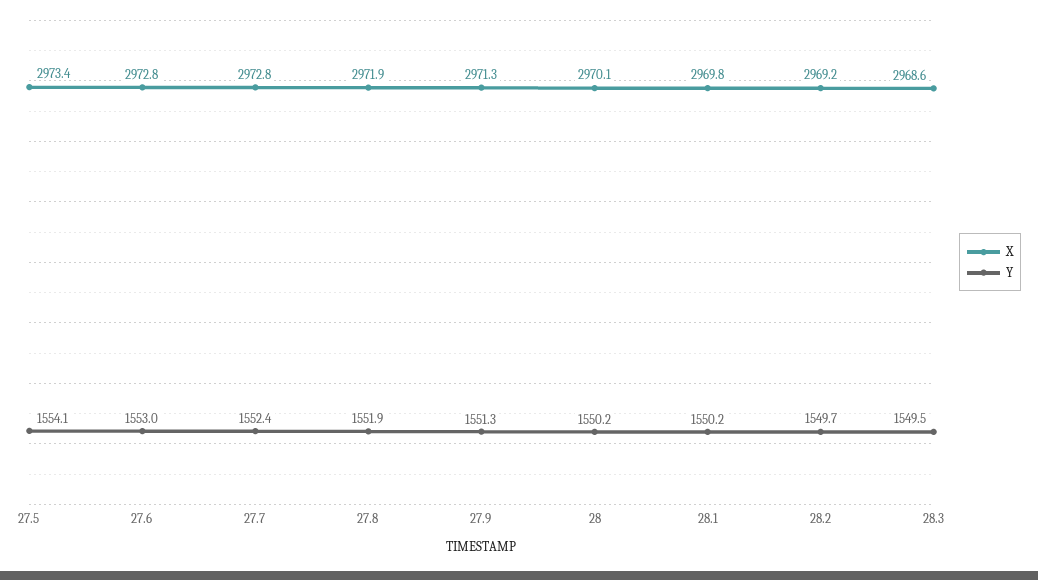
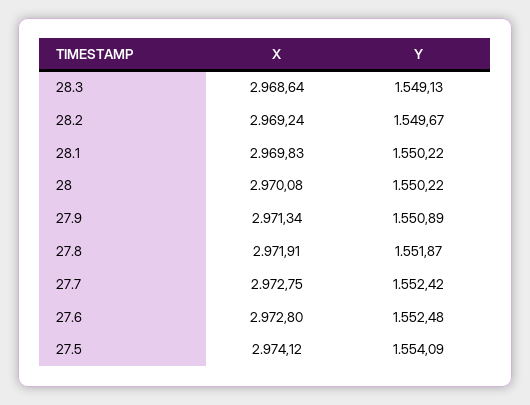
  {
    "X": {
-     "27.5": 2973.4,
+     "27.5": 2974.12,
      "27.6": 2972.8,
      "27.7": 2972.75,
      "27.8": 2971.91,
      "27.9": 2971.34,
      "28": 2970.08,
      "28.1": 2969.83,
      "28.2": 2969.24,
      "28.3": 2968.64
    },
    "Y": {
      "27.5": 1554.09,
-     "27.6": 1553,
+     "27.6": 1552.48,
      "27.7": 1552.42,
      "27.8": 1551.87,
-     "27.9": 1551.3,
+     "27.9": 1550.89,
      "28": 1550.22,
      "28.1": 1550.22,
      "28.2": 1549.67,
-     "28.3": 1549.5
+     "28.3": 1549.13
    }
  }

